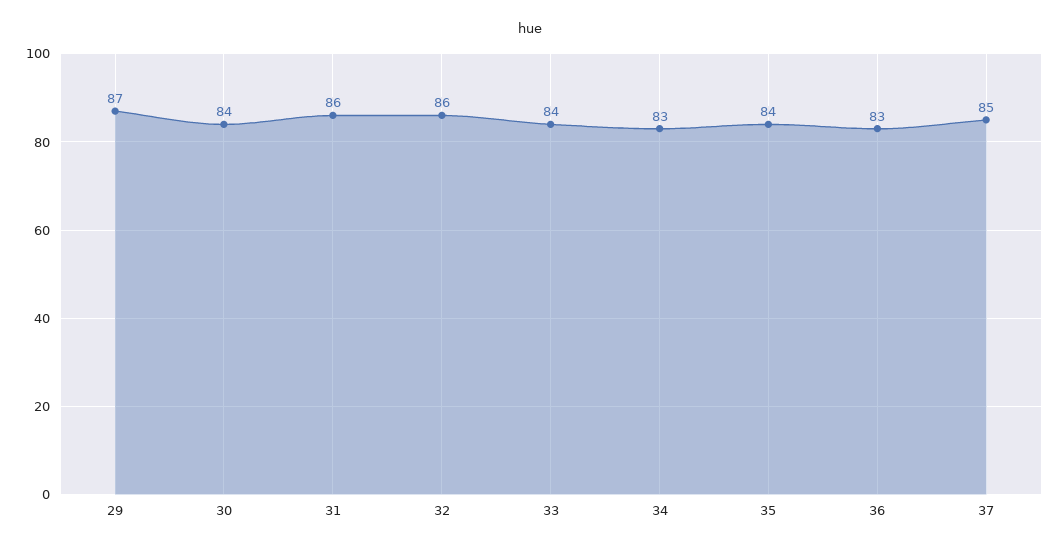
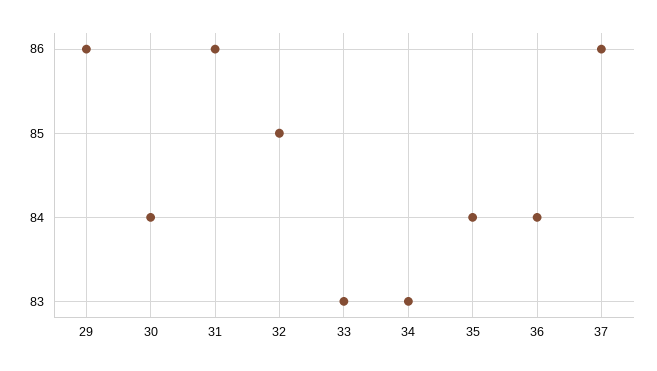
  {
-   "29": 87,
+   "29": 86,
    "30": 84,
    "31": 86,
-   "32": 86,
+   "32": 85,
-   "33": 84,
+   "33": 83,
    "34": 83,
    "35": 84,
-   "36": 83,
+   "36": 84,
-   "37": 85
+   "37": 86
  }

